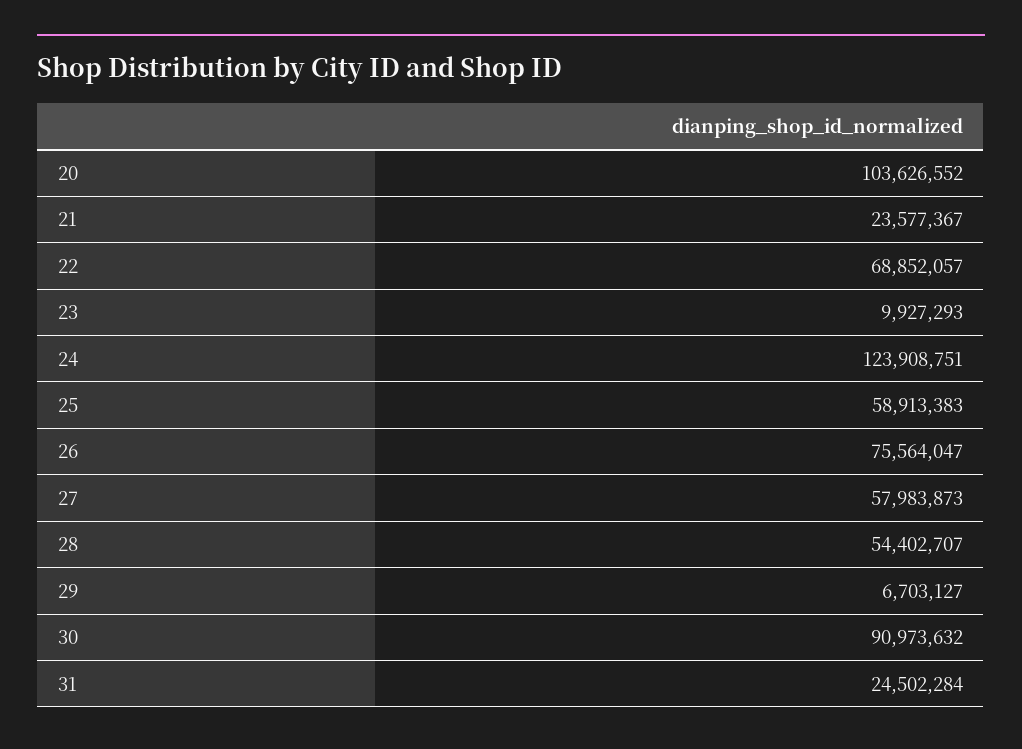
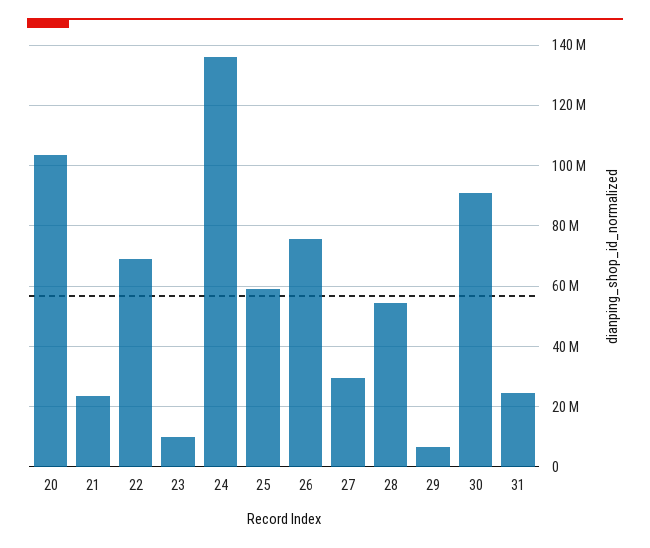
  {
    "20": 103626552,
    "21": 23577367,
    "22": 68852057,
    "23": 9927293,
-   "24": 123908751,
+   "24": 136000000,
    "25": 58913383,
    "26": 75564047,
-   "27": 57983873,
+   "27": 30000000,
    "28": 54402707,
    "29": 6703127,
    "30": 90973632,
    "31": 24502284
  }

